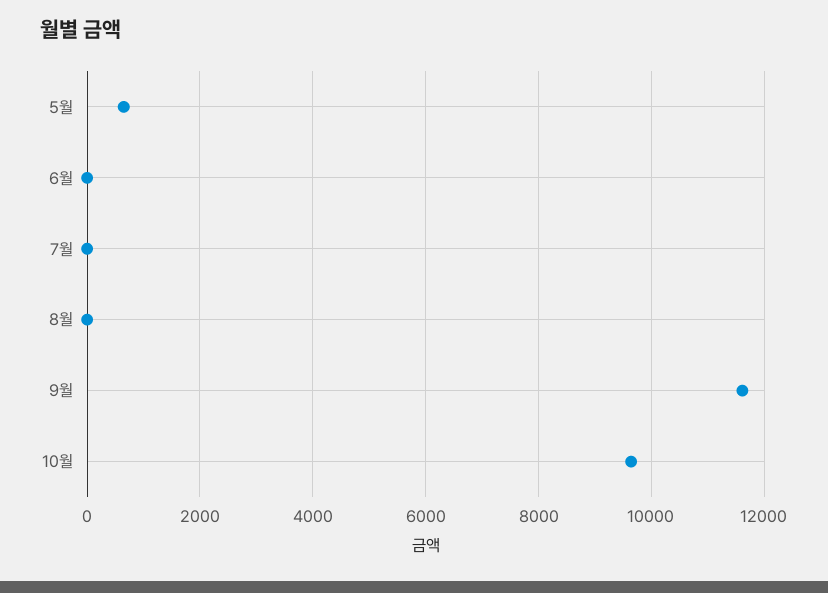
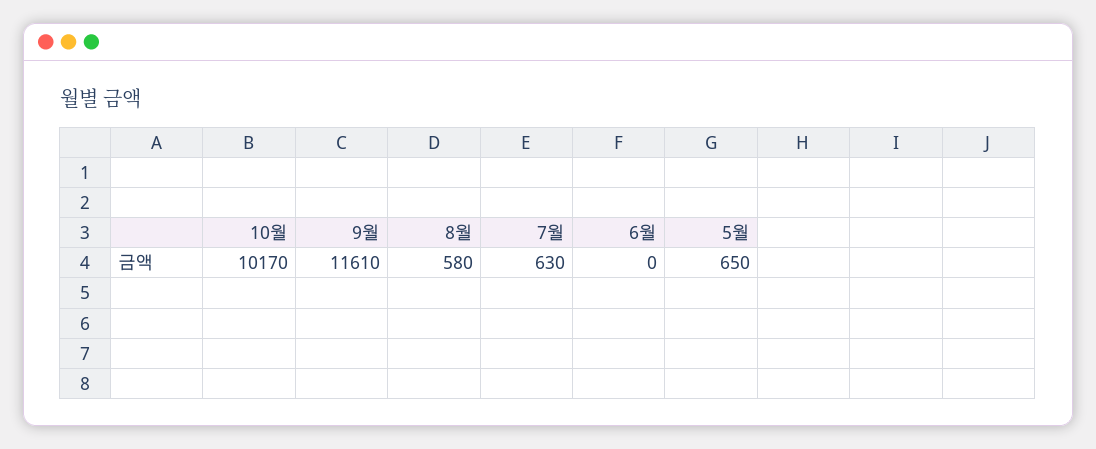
  {
    "5월": 650,
    "6월": 0,
-   "7월": 0,
+   "7월": 630,
-   "8월": 0,
+   "8월": 580,
    "9월": 11610,
-   "10월": 9600
+   "10월": 10170
  }

